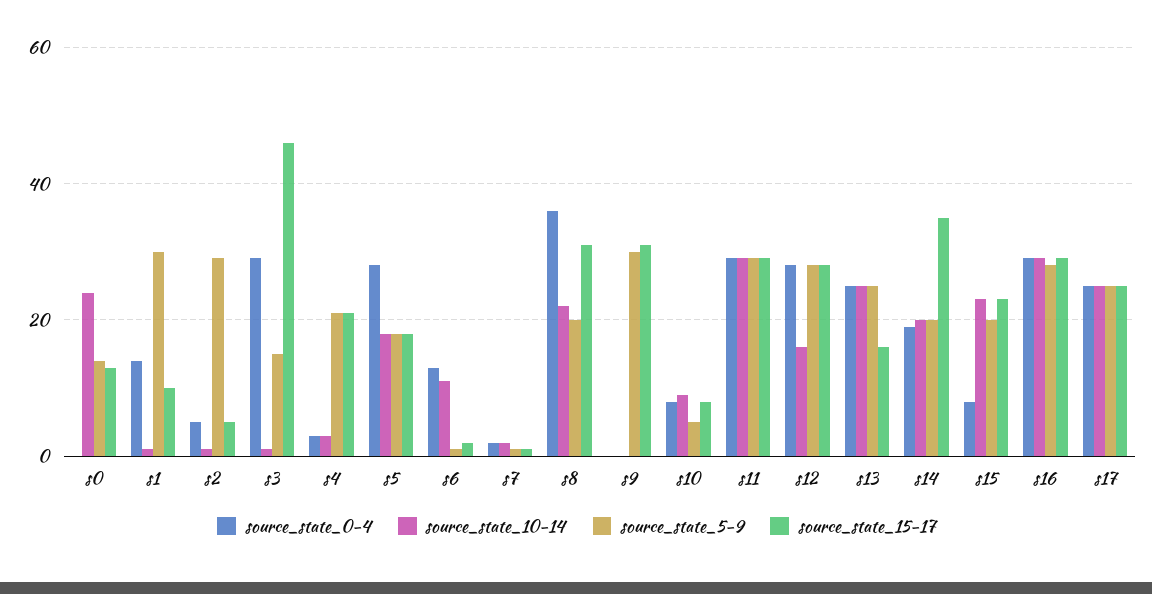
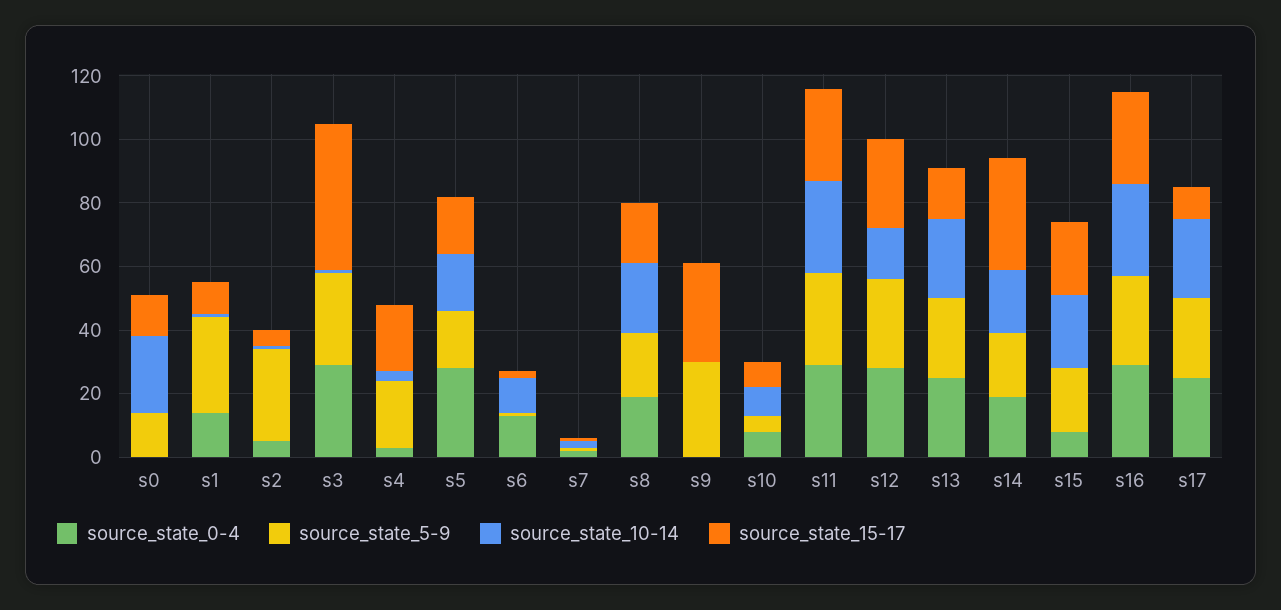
  {
    "source_state_0-4": {
      "s0": 0,
      "s1": 15,
      "s2": 5,
      "s3": 30,
      "s4": 5,
      "s5": 30,
      "s6": 15,
      "s7": 0,
-     "s8": 35,
+     "s8": 20,
      "s9": 0,
      "s10": 10,
      "s11": 30,
      "s12": 30,
      "s13": 25,
      "s14": 20,
      "s15": 10,
      "s16": 30,
      "s17": 25
    },
    "source_state_10-14": {
      "s0": 25,
      "s1": 0,
      "s2": 0,
      "s3": 0,
      "s4": 5,
      "s5": 20,
      "s6": 10,
      "s7": 0,
      "s8": 20,
      "s9": 0,
      "s10": 10,
      "s11": 30,
      "s12": 15,
      "s13": 25,
      "s14": 20,
      "s15": 25,
      "s16": 30,
      "s17": 25
    },
    "source_state_5-9": {
      "s0": 15,
      "s1": 30,
      "s2": 30,
-     "s3": 15,
+     "s3": 30,
      "s4": 20,
      "s5": 20,
      "s6": 0,
      "s7": 0,
      "s8": 20,
      "s9": 30,
      "s10": 5,
      "s11": 30,
      "s12": 30,
      "s13": 25,
      "s14": 20,
      "s15": 20,
      "s16": 30,
      "s17": 25
    },
    "source_state_15-17": {
      "s0": 15,
      "s1": 10,
      "s2": 5,
      "s3": 45,
      "s4": 20,
      "s5": 20,
      "s6": 0,
      "s7": 0,
-     "s8": 30,
+     "s8": 20,
      "s9": 30,
      "s10": 10,
      "s11": 30,
      "s12": 30,
      "s13": 15,
      "s14": 35,
      "s15": 25,
      "s16": 30,
-     "s17": 25
+     "s17": 10
    }
  }

